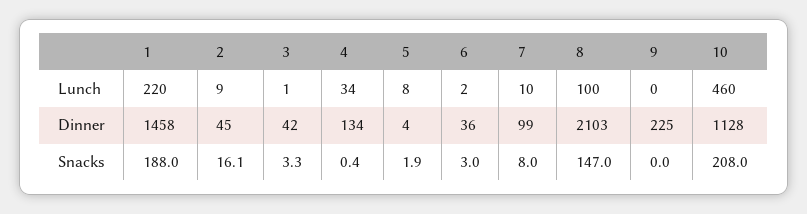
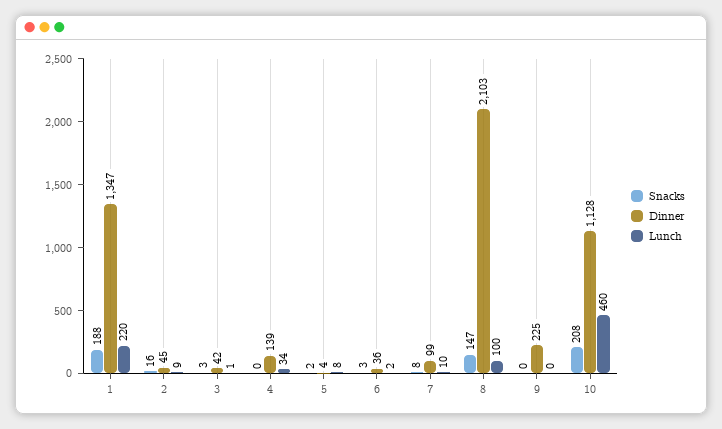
  {
    "Lunch": {
      "1": 220,
      "2": 9,
      "3": 1,
      "4": 34,
      "5": 8,
      "6": 2,
      "7": 10,
      "8": 100,
      "9": 0,
      "10": 460
    },
    "Dinner": {
-     "1": 1458,
+     "1": 1347,
      "2": 45,
      "3": 42,
-     "4": 134,
+     "4": 139,
      "5": 4,
      "6": 36,
      "7": 99,
      "8": 2103,
      "9": 225,
      "10": 1128
    },
    "Snacks": {
      "1": 188,
      "2": 16.1,
      "3": 3.3,
      "4": 0.4,
      "5": 1.9,
      "6": 3,
      "7": 8,
      "8": 147,
      "9": 0,
      "10": 208
    }
  }

